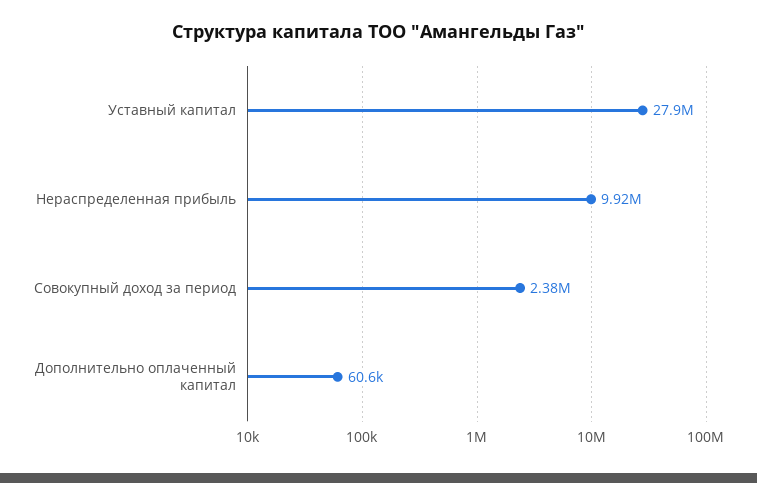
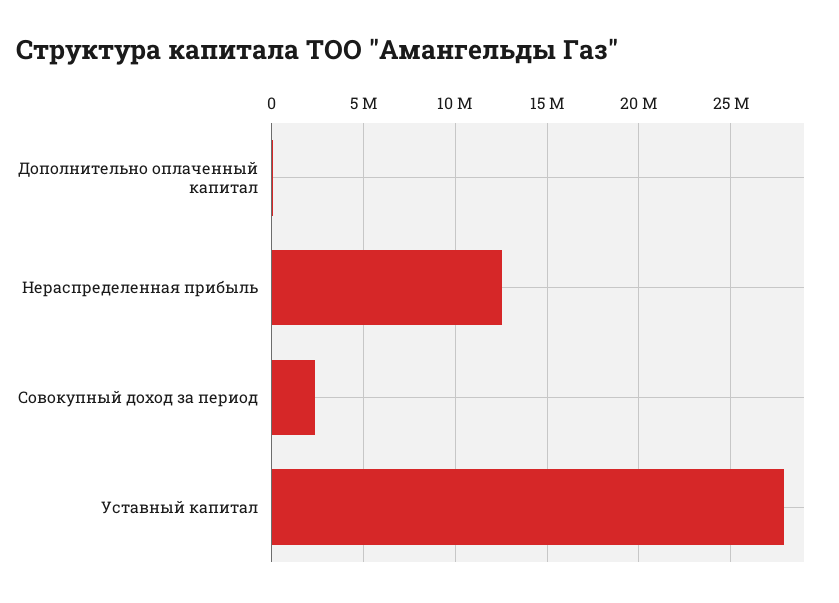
  {
    "Уставный капитал": 27900000,
-   "Нераспределенная прибыль": 9920000,
+   "Нераспределенная прибыль": 12500000,
    "Совокупный доход за период": 2380000,
    "Дополнительно оплаченный капитал": 60600
  }

